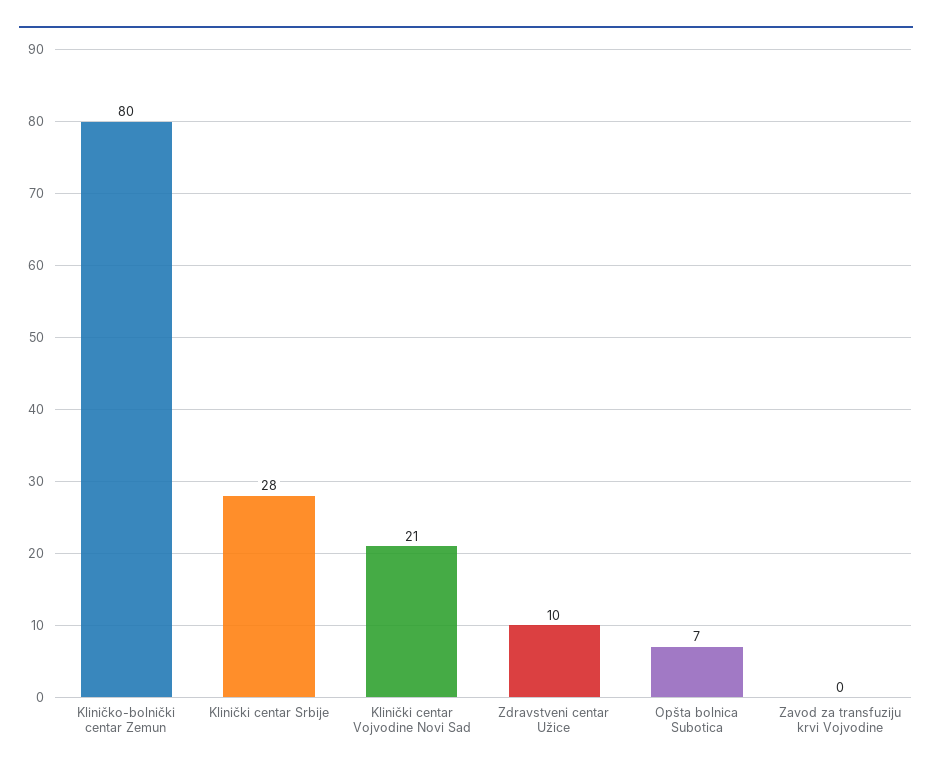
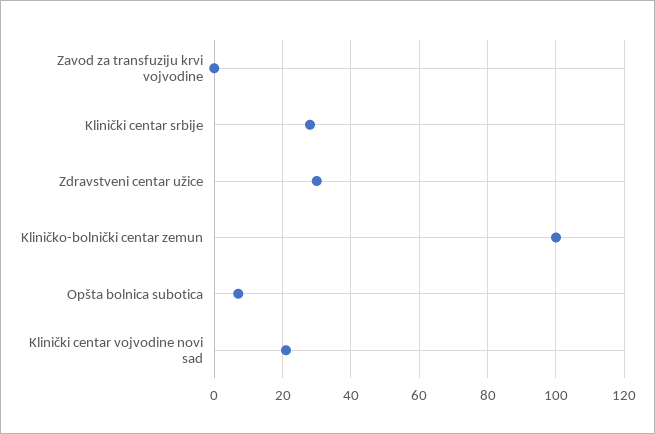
  {
-   "Kliničko-bolnički centar Zemun": 80,
+   "Kliničko-bolnički centar Zemun": 100,
    "Klinički centar Srbije": 28,
    "Klinički centar Vojvodine Novi Sad": 21,
-   "Zdravstveni centar Užice": 10,
+   "Zdravstveni centar Užice": 30,
    "Opšta bolnica Subotica": 7,
    "Zavod za transfuziju krvi Vojvodine": 0
  }

